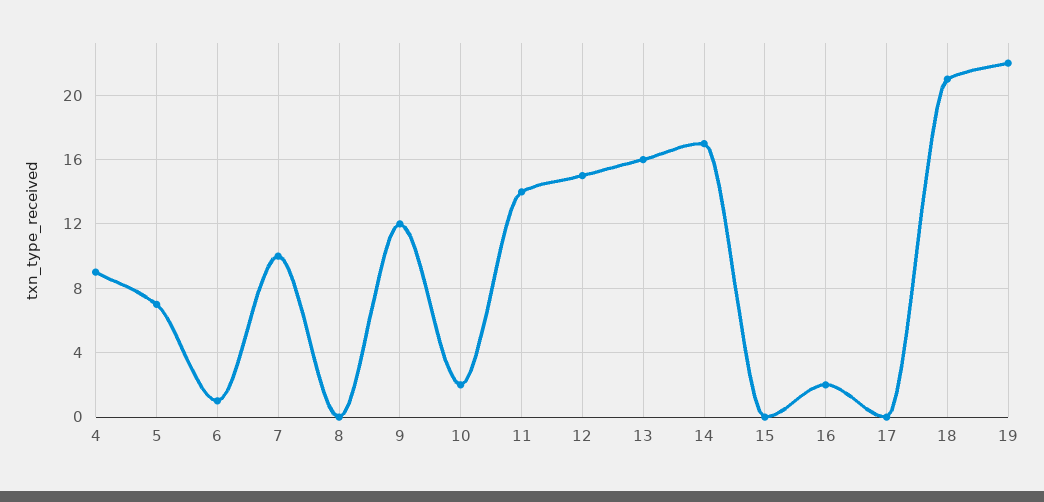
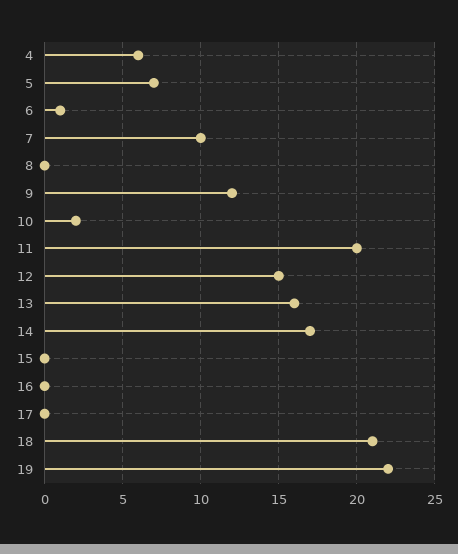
  {
-   "4": 9,
+   "4": 6,
    "5": 7,
    "6": 1,
    "7": 10,
    "8": 0,
    "9": 12,
    "10": 2,
-   "11": 14,
+   "11": 20,
    "12": 15,
    "13": 16,
    "14": 17,
    "15": 0,
-   "16": 2,
+   "16": 0,
    "17": 0,
    "18": 21,
    "19": 22
  }

